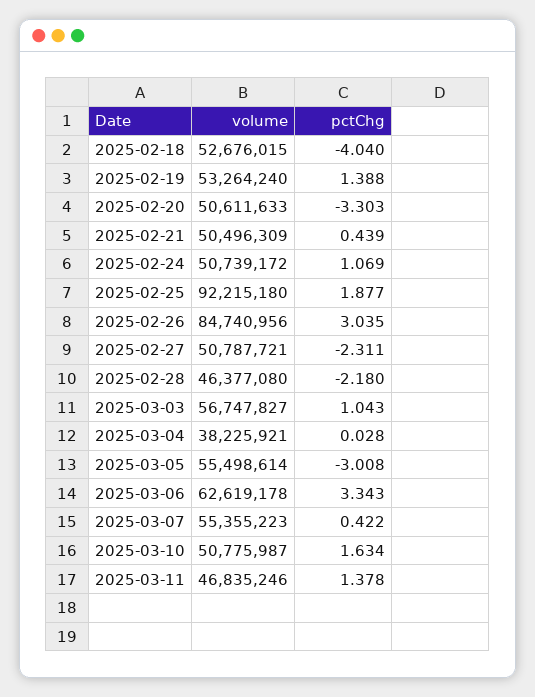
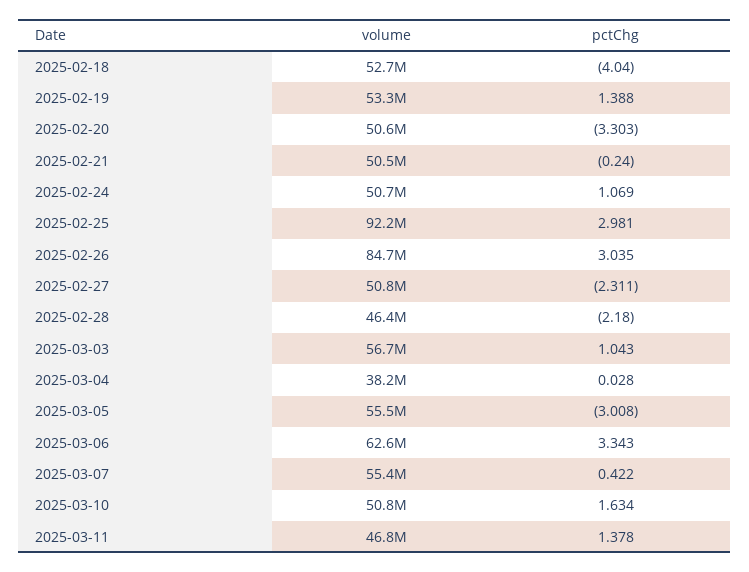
  {
    "volume": {
      "2025-02-18": 52676015,
      "2025-02-19": 53264240,
      "2025-02-20": 50611633,
      "2025-02-21": 50496309,
      "2025-02-24": 50739172,
      "2025-02-25": 92215180,
      "2025-02-26": 84740956,
      "2025-02-27": 50787721,
      "2025-02-28": 46377080,
      "2025-03-03": 56747827,
      "2025-03-04": 38225921,
      "2025-03-05": 55498614,
      "2025-03-06": 62619178,
      "2025-03-07": 55355223,
      "2025-03-10": 50775987,
      "2025-03-11": 46835246
    },
    "pctChg": {
      "2025-02-18": -4.04,
      "2025-02-19": 1.388,
      "2025-02-20": -3.303,
-     "2025-02-21": 0.439,
+     "2025-02-21": -0.24,
      "2025-02-24": 1.069,
-     "2025-02-25": 1.877,
+     "2025-02-25": 2.981,
      "2025-02-26": 3.035,
      "2025-02-27": -2.311,
      "2025-02-28": -2.18,
      "2025-03-03": 1.043,
      "2025-03-04": 0.028,
      "2025-03-05": -3.008,
      "2025-03-06": 3.343,
      "2025-03-07": 0.422,
      "2025-03-10": 1.634,
      "2025-03-11": 1.378
    }
  }

